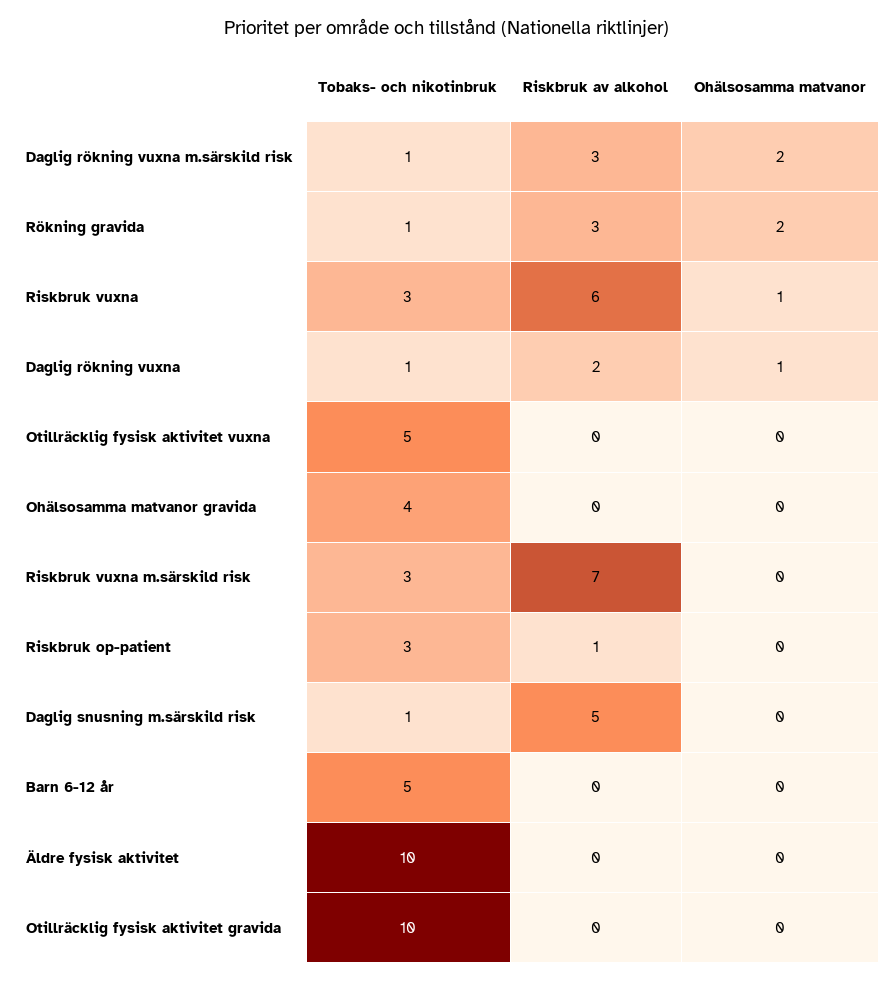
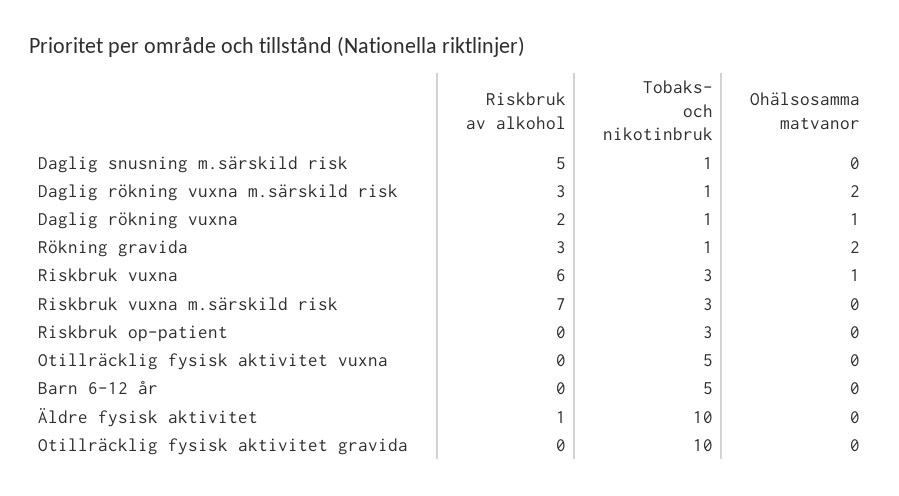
  {
    "Tobaks- och nikotinbruk": {
      "Daglig rökning vuxna m.särskild risk": 1,
      "Rökning gravida": 1,
      "Riskbruk vuxna": 3,
      "Daglig rökning vuxna": 1,
      "Otillräcklig fysisk aktivitet vuxna": 5,
-     "Ohälsosamma matvanor gravida": 4,
      "Riskbruk vuxna m.särskild risk": 3,
      "Riskbruk op-patient": 3,
      "Daglig snusning m.särskild risk": 1,
      "Barn 6-12 år": 5,
      "Äldre fysisk aktivitet": 10,
      "Otillräcklig fysisk aktivitet gravida": 10
    },
    "Riskbruk av alkohol": {
      "Daglig rökning vuxna m.särskild risk": 3,
      "Rökning gravida": 3,
      "Riskbruk vuxna": 6,
      "Daglig rökning vuxna": 2,
      "Otillräcklig fysisk aktivitet vuxna": 0,
-     "Ohälsosamma matvanor gravida": 0,
      "Riskbruk vuxna m.särskild risk": 7,
-     "Riskbruk op-patient": 1,
+     "Riskbruk op-patient": 0,
      "Daglig snusning m.särskild risk": 5,
      "Barn 6-12 år": 0,
-     "Äldre fysisk aktivitet": 0,
+     "Äldre fysisk aktivitet": 1,
      "Otillräcklig fysisk aktivitet gravida": 0
    },
    "Ohälsosamma matvanor": {
      "Daglig rökning vuxna m.särskild risk": 2,
      "Rökning gravida": 2,
      "Riskbruk vuxna": 1,
      "Daglig rökning vuxna": 1,
      "Otillräcklig fysisk aktivitet vuxna": 0,
-     "Ohälsosamma matvanor gravida": 0,
      "Riskbruk vuxna m.särskild risk": 0,
      "Riskbruk op-patient": 0,
      "Daglig snusning m.särskild risk": 0,
      "Barn 6-12 år": 0,
      "Äldre fysisk aktivitet": 0,
      "Otillräcklig fysisk aktivitet gravida": 0
    }
  }

